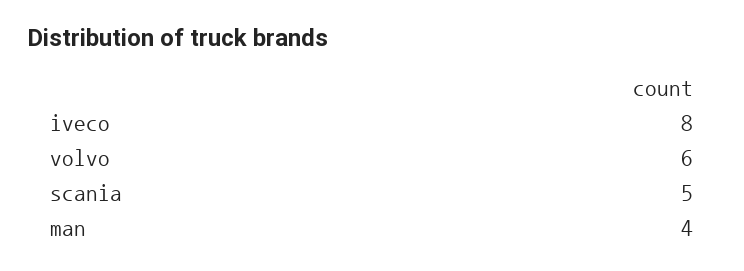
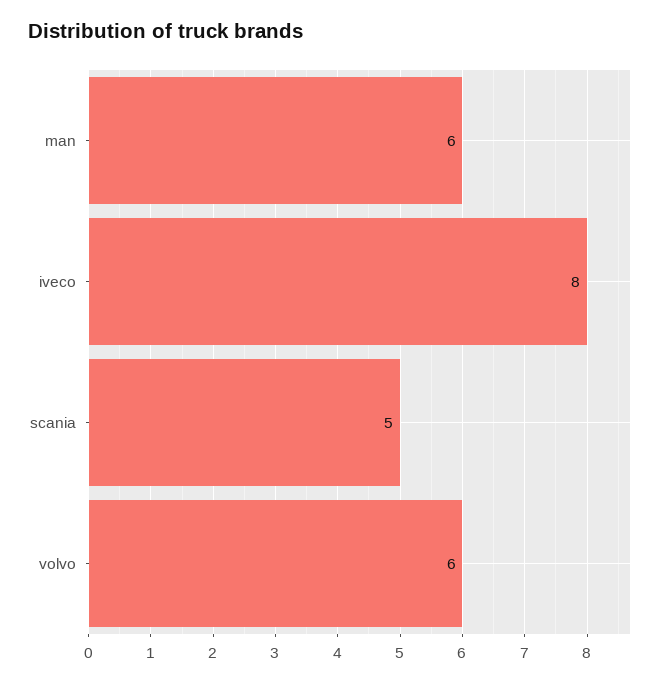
  {
    "iveco": 8,
    "volvo": 6,
    "scania": 5,
-   "man": 4
+   "man": 6
  }

